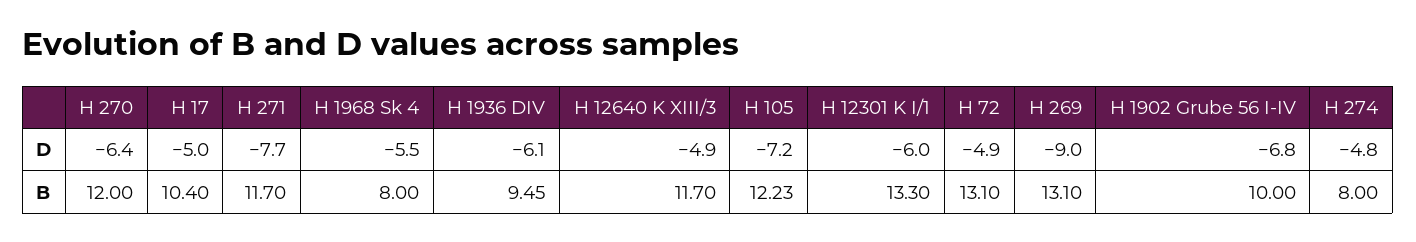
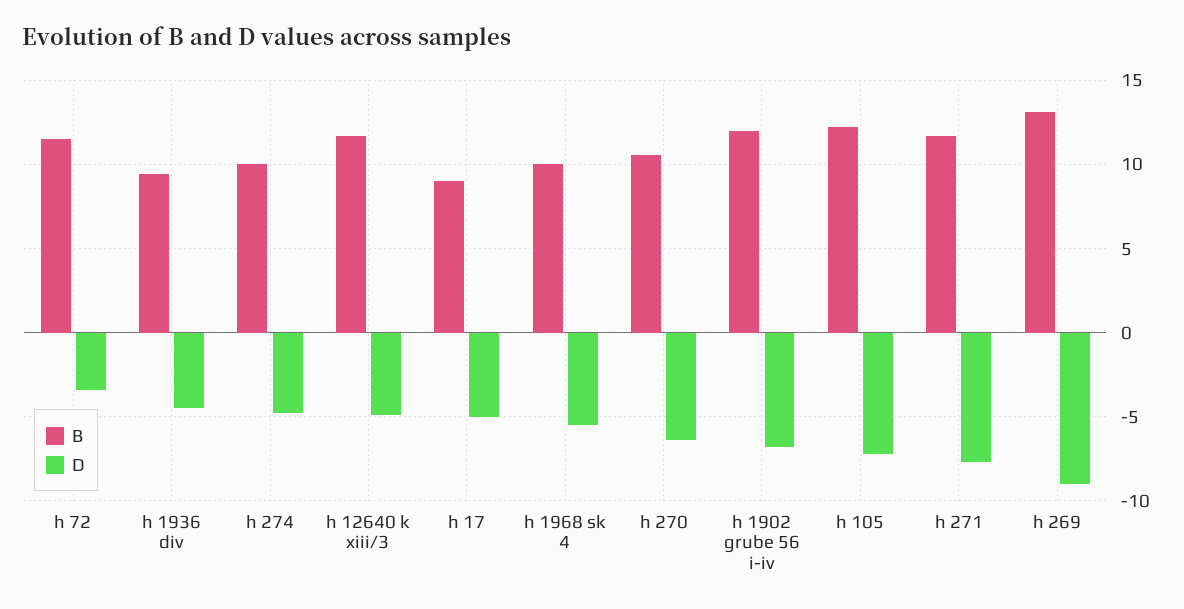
  {
    "D": {
      "H 270": -6.4,
      "H 17": -5,
      "H 271": -7.7,
      "H 1968 Sk 4": -5.5,
-     "H 1936 DIV": -6.1,
+     "H 1936 DIV": -4.5,
      "H 12640 K XIII/3": -4.9,
      "H 105": -7.2,
-     "H 12301 K I/1": -6,
-     "H 72": -4.9,
+     "H 72": -3.5,
      "H 269": -9,
      "H 1902 Grube 56 I-IV": -6.8,
      "H 274": -4.8
    },
    "B": {
-     "H 270": 12,
+     "H 270": 10.5,
-     "H 17": 10.4,
+     "H 17": 9,
      "H 271": 11.7,
-     "H 1968 Sk 4": 8,
+     "H 1968 Sk 4": 10,
      "H 1936 DIV": 9.45,
      "H 12640 K XIII/3": 11.7,
      "H 105": 12.23,
-     "H 12301 K I/1": 13.3,
-     "H 72": 13.1,
+     "H 72": 11.5,
      "H 269": 13.1,
-     "H 1902 Grube 56 I-IV": 10,
+     "H 1902 Grube 56 I-IV": 12,
-     "H 274": 8
+     "H 274": 10
    }
  }

